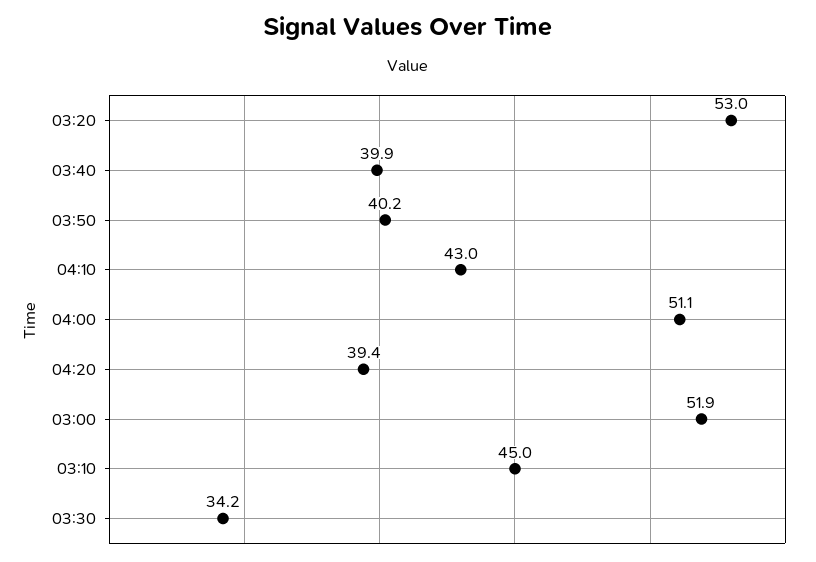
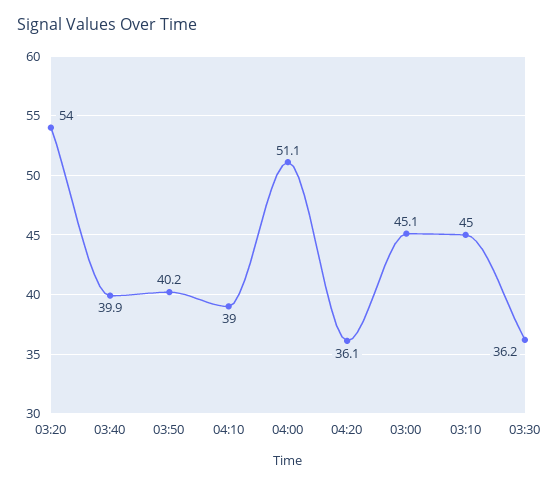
  {
-   "03:20": 53,
+   "03:20": 54,
    "03:40": 39.9,
    "03:50": 40.2,
-   "04:10": 43,
+   "04:10": 39,
    "04:00": 51.1,
-   "04:20": 39.4,
+   "04:20": 36.1,
-   "03:00": 51.9,
+   "03:00": 45.1,
    "03:10": 45,
-   "03:30": 34.2
+   "03:30": 36.2
  }

